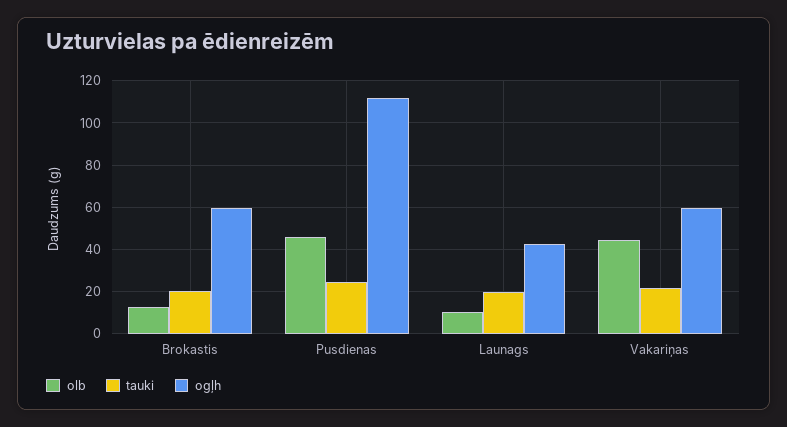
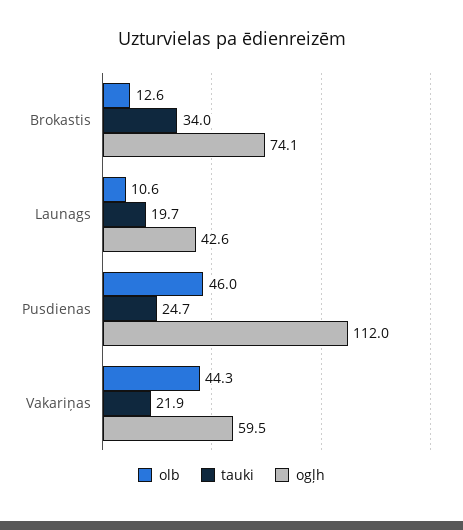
  {
    "olb": {
      "Brokastis": 12.6,
      "Pusdienas": 46,
      "Launags": 10.6,
      "Vakariņas": 44.3
    },
    "tauki": {
-     "Brokastis": 20,
+     "Brokastis": 34,
      "Pusdienas": 24.7,
      "Launags": 19.7,
      "Vakariņas": 21.9
    },
    "ogļh": {
-     "Brokastis": 60,
+     "Brokastis": 74.1,
      "Pusdienas": 112,
      "Launags": 42.6,
      "Vakariņas": 59.5
    }
  }

